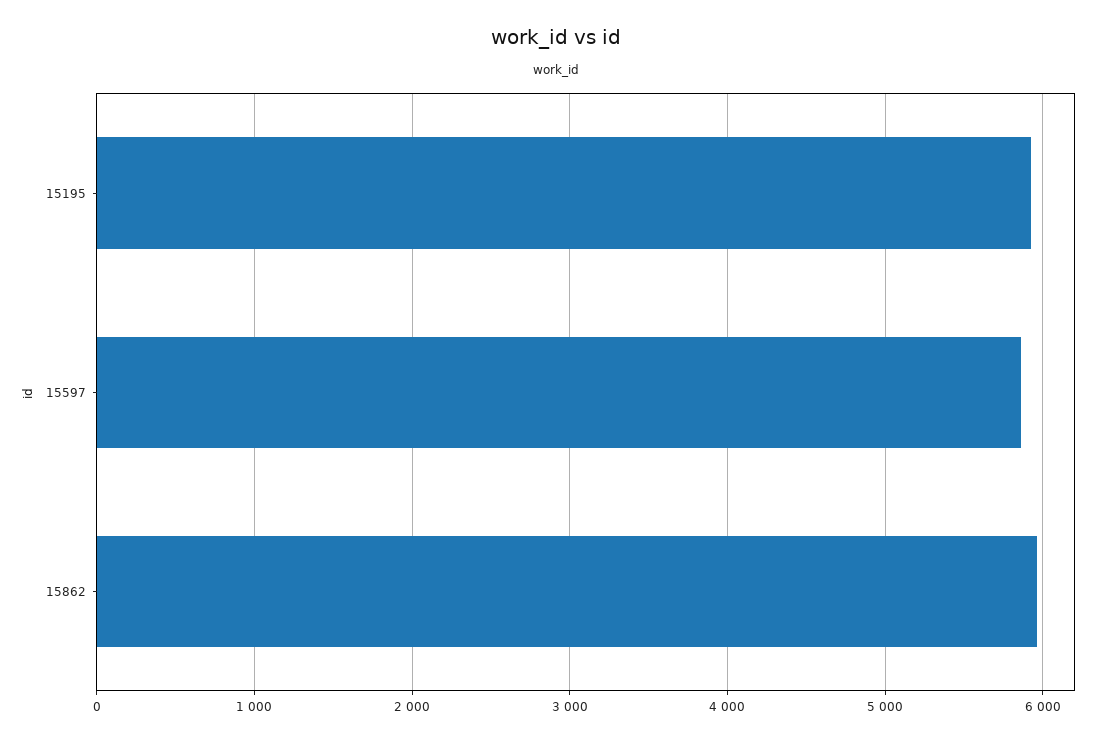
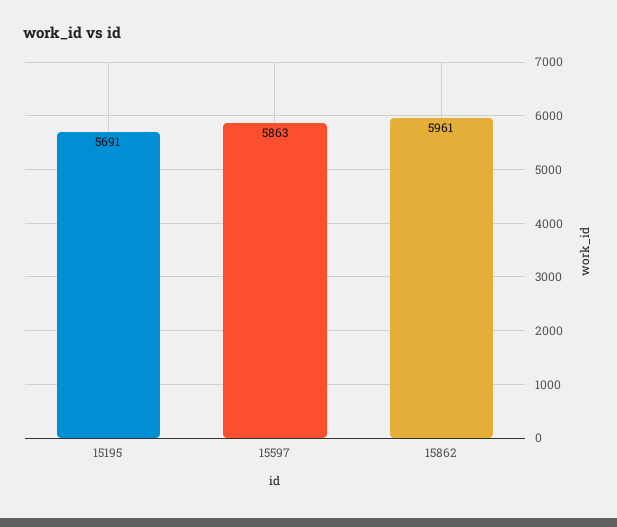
  {
-   "15195": 5900,
+   "15195": 5691,
    "15597": 5863,
    "15862": 5961
  }

